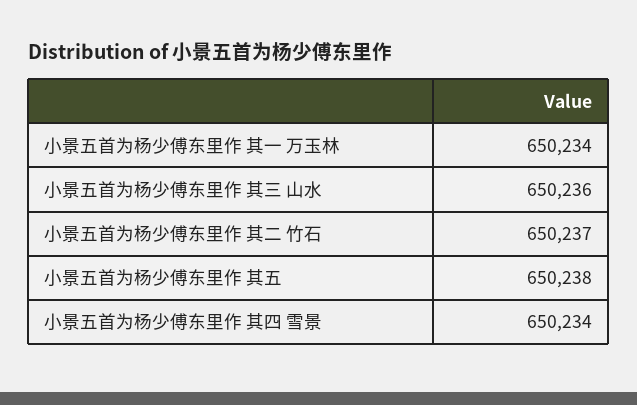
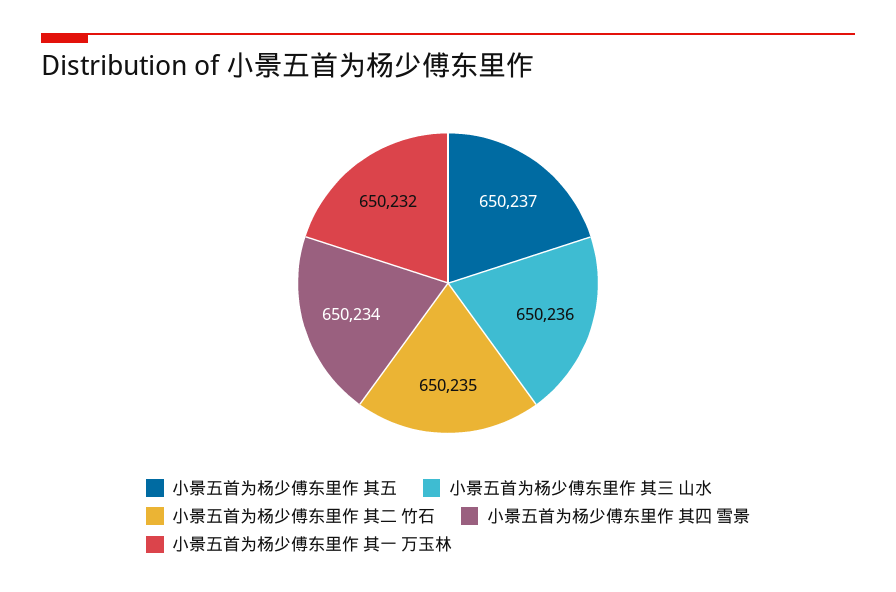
  {
-   "小景五首为杨少傅东里作 其一 万玉林": 650234,
+   "小景五首为杨少傅东里作 其一 万玉林": 650232,
    "小景五首为杨少傅东里作 其三 山水": 650236,
-   "小景五首为杨少傅东里作 其二 竹石": 650237,
+   "小景五首为杨少傅东里作 其二 竹石": 650235,
-   "小景五首为杨少傅东里作 其五": 650238,
+   "小景五首为杨少傅东里作 其五": 650237,
    "小景五首为杨少傅东里作 其四 雪景": 650234
  }

